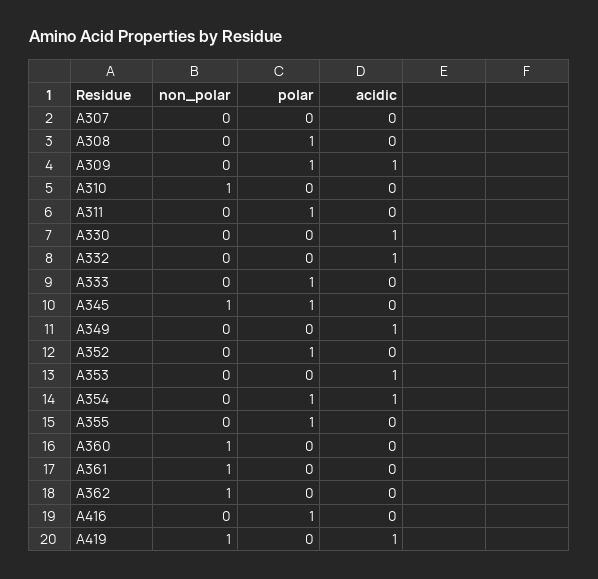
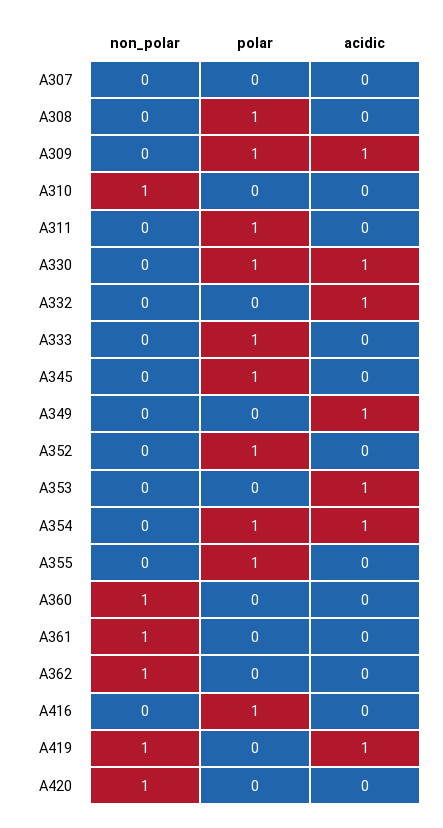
  {
    "non_polar": {
      "A307": 0,
      "A308": 0,
      "A309": 0,
      "A310": 1,
      "A311": 0,
      "A330": 0,
      "A332": 0,
      "A333": 0,
-     "A345": 1,
+     "A345": 0,
      "A349": 0,
      "A352": 0,
      "A353": 0,
      "A354": 0,
      "A355": 0,
      "A360": 1,
      "A361": 1,
      "A362": 1,
      "A416": 0,
-     "A419": 1
+     "A419": 1,
+     "A420": 1
    },
    "polar": {
      "A307": 0,
      "A308": 1,
      "A309": 1,
      "A310": 0,
      "A311": 1,
-     "A330": 0,
+     "A330": 1,
      "A332": 0,
      "A333": 1,
      "A345": 1,
      "A349": 0,
      "A352": 1,
      "A353": 0,
      "A354": 1,
      "A355": 1,
      "A360": 0,
      "A361": 0,
      "A362": 0,
      "A416": 1,
-     "A419": 0
+     "A419": 0,
+     "A420": 0
    },
    "acidic": {
      "A307": 0,
      "A308": 0,
      "A309": 1,
      "A310": 0,
      "A311": 0,
      "A330": 1,
      "A332": 1,
      "A333": 0,
      "A345": 0,
      "A349": 1,
      "A352": 0,
      "A353": 1,
      "A354": 1,
      "A355": 0,
      "A360": 0,
      "A361": 0,
      "A362": 0,
      "A416": 0,
-     "A419": 1
+     "A419": 1,
+     "A420": 0
    }
  }

